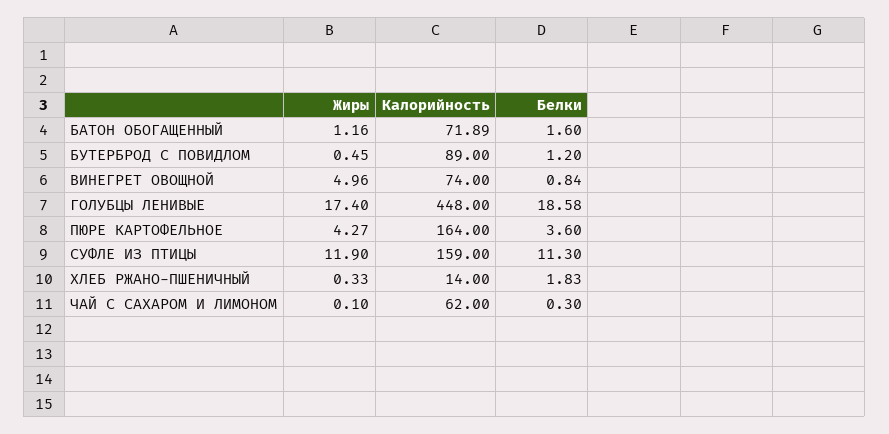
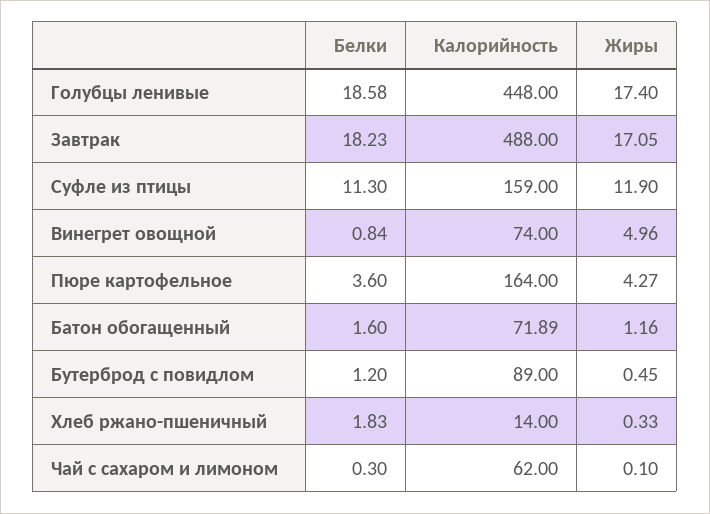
  {
    "Жиры": {
      "БАТОН ОБОГАЩЕННЫЙ": 1.16,
      "БУТЕРБРОД С ПОВИДЛОМ": 0.45,
      "ВИНЕГРЕТ ОВОЩНОЙ": 4.96,
      "ГОЛУБЦЫ ЛЕНИВЫЕ": 17.4,
      "ПЮРЕ КАРТОФЕЛЬНОЕ": 4.27,
      "СУФЛЕ ИЗ ПТИЦЫ": 11.9,
      "ХЛЕБ РЖАНО-ПШЕНИЧНЫЙ": 0.33,
-     "ЧАЙ С САХАРОМ И ЛИМОНОМ": 0.1
+     "ЧАЙ С САХАРОМ И ЛИМОНОМ": 0.1,
+     "Завтрак": 17.05
    },
    "Калорийность": {
      "БАТОН ОБОГАЩЕННЫЙ": 71.89,
      "БУТЕРБРОД С ПОВИДЛОМ": 89,
      "ВИНЕГРЕТ ОВОЩНОЙ": 74,
      "ГОЛУБЦЫ ЛЕНИВЫЕ": 448,
      "ПЮРЕ КАРТОФЕЛЬНОЕ": 164,
      "СУФЛЕ ИЗ ПТИЦЫ": 159,
      "ХЛЕБ РЖАНО-ПШЕНИЧНЫЙ": 14,
-     "ЧАЙ С САХАРОМ И ЛИМОНОМ": 62
+     "ЧАЙ С САХАРОМ И ЛИМОНОМ": 62,
+     "Завтрак": 488
    },
    "Белки": {
      "БАТОН ОБОГАЩЕННЫЙ": 1.6,
      "БУТЕРБРОД С ПОВИДЛОМ": 1.2,
      "ВИНЕГРЕТ ОВОЩНОЙ": 0.84,
      "ГОЛУБЦЫ ЛЕНИВЫЕ": 18.58,
      "ПЮРЕ КАРТОФЕЛЬНОЕ": 3.6,
      "СУФЛЕ ИЗ ПТИЦЫ": 11.3,
      "ХЛЕБ РЖАНО-ПШЕНИЧНЫЙ": 1.83,
-     "ЧАЙ С САХАРОМ И ЛИМОНОМ": 0.3
+     "ЧАЙ С САХАРОМ И ЛИМОНОМ": 0.3,
+     "Завтрак": 18.23
    }
  }

